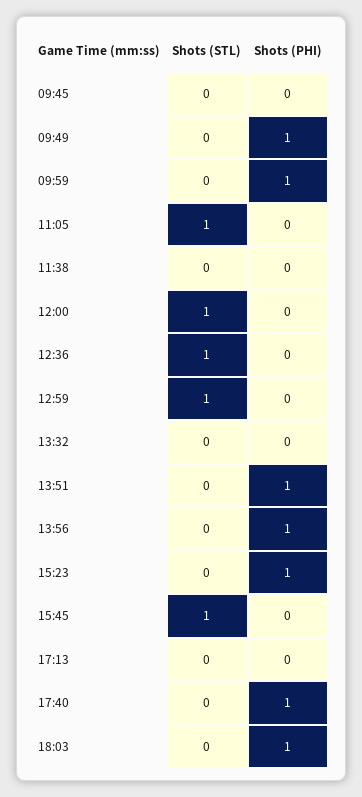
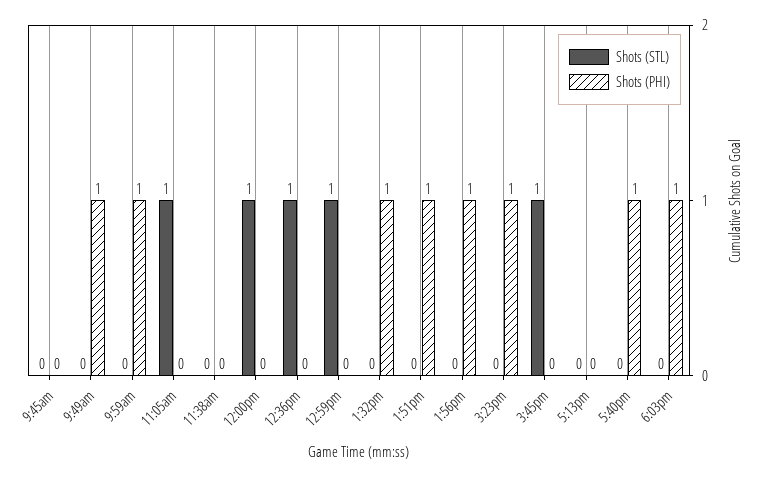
  {
    "Shots (STL)": {
      "09:45": 0,
      "09:49": 0,
      "09:59": 0,
      "11:05": 1,
      "11:38": 0,
      "12:00": 1,
      "12:36": 1,
      "12:59": 1,
      "13:32": 0,
      "13:51": 0,
      "13:56": 0,
      "15:23": 0,
      "15:45": 1,
      "17:13": 0,
      "17:40": 0,
      "18:03": 0
    },
    "Shots (PHI)": {
      "09:45": 0,
      "09:49": 1,
      "09:59": 1,
      "11:05": 0,
      "11:38": 0,
      "12:00": 0,
      "12:36": 0,
      "12:59": 0,
-     "13:32": 0,
+     "13:32": 1,
      "13:51": 1,
      "13:56": 1,
      "15:23": 1,
      "15:45": 0,
      "17:13": 0,
      "17:40": 1,
      "18:03": 1
    }
  }

